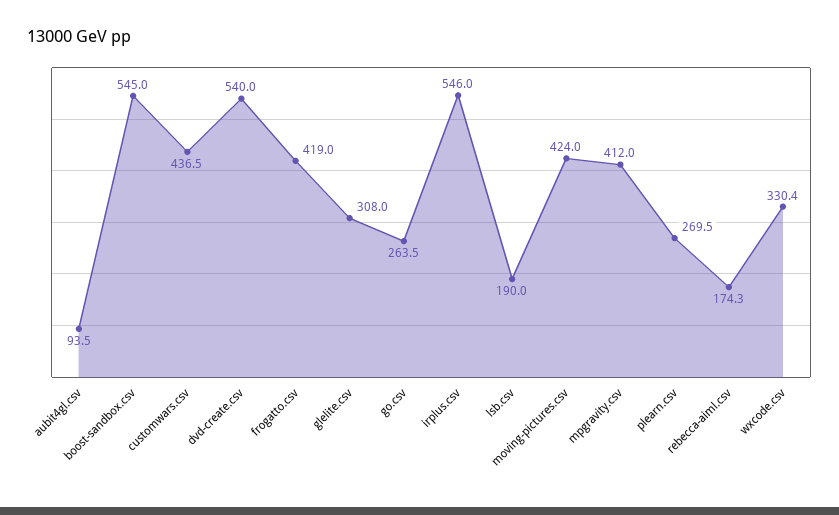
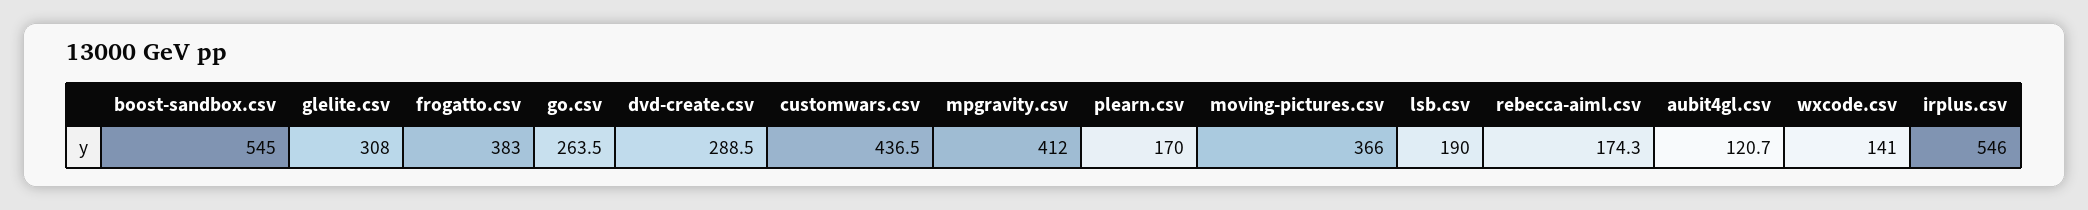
  {
-   "aubit4gl.csv": 93.5,
+   "aubit4gl.csv": 120.7,
    "boost-sandbox.csv": 545,
    "customwars.csv": 436.5,
-   "dvd-create.csv": 540,
+   "dvd-create.csv": 288.5,
-   "frogatto.csv": 419,
+   "frogatto.csv": 383,
    "glelite.csv": 308,
    "go.csv": 263.5,
    "irplus.csv": 546,
    "lsb.csv": 190,
-   "moving-pictures.csv": 424,
+   "moving-pictures.csv": 366,
    "mpgravity.csv": 412,
-   "plearn.csv": 269.5,
+   "plearn.csv": 170,
    "rebecca-aiml.csv": 174.3,
-   "wxcode.csv": 330.4
+   "wxcode.csv": 141
  }

